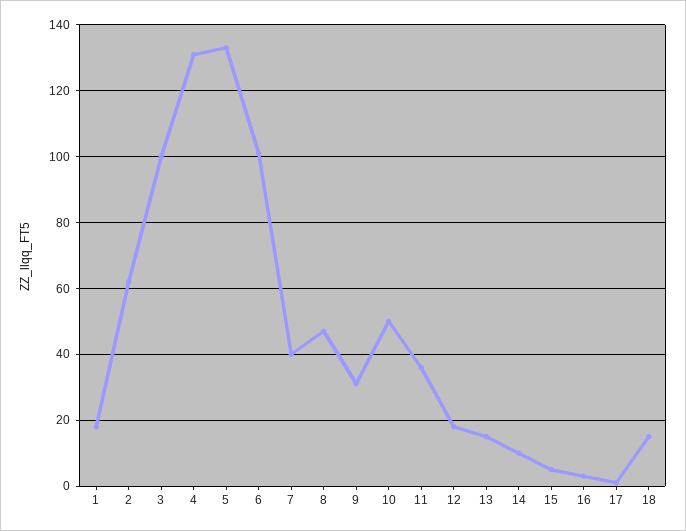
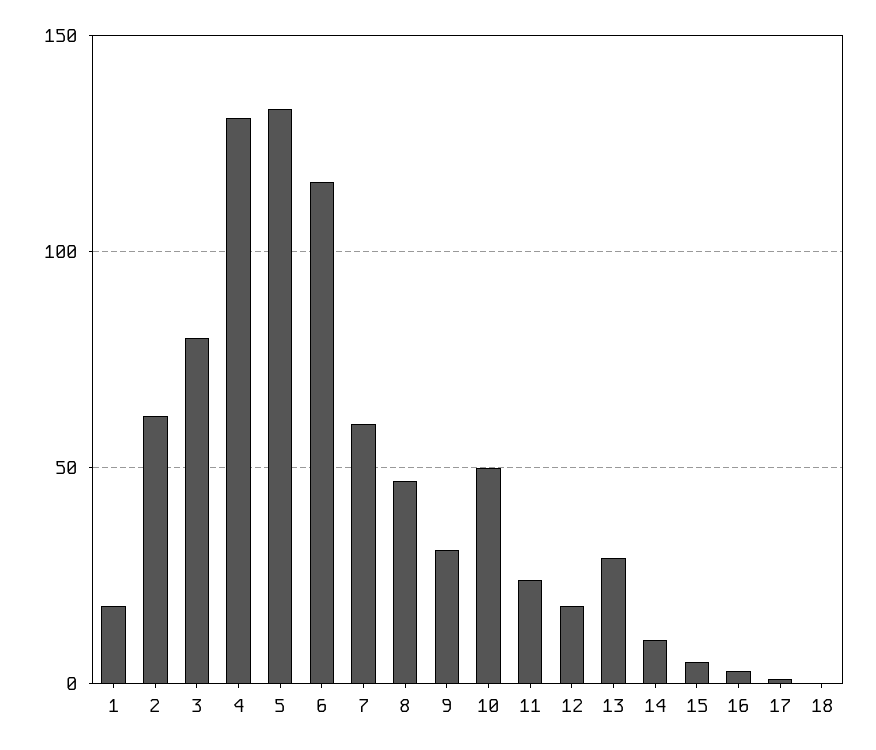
  {
    "1": 20,
    "2": 60,
-   "3": 100,
+   "3": 80,
    "4": 130,
    "5": 135,
-   "6": 100,
+   "6": 115,
-   "7": 40,
+   "7": 60,
    "8": 45,
    "9": 30,
    "10": 50,
-   "11": 35,
+   "11": 25,
    "12": 20,
-   "13": 15,
+   "13": 30,
    "14": 10,
    "15": 5,
    "16": 5,
    "17": 0,
-   "18": 15
+   "18": 0
  }

